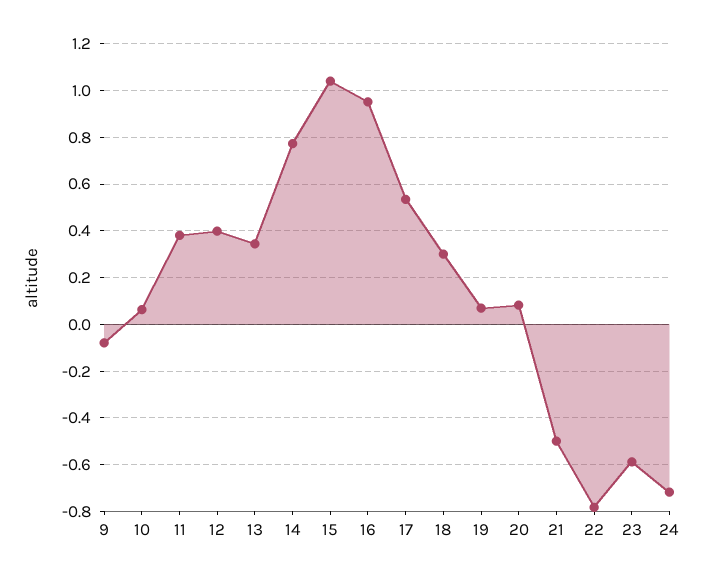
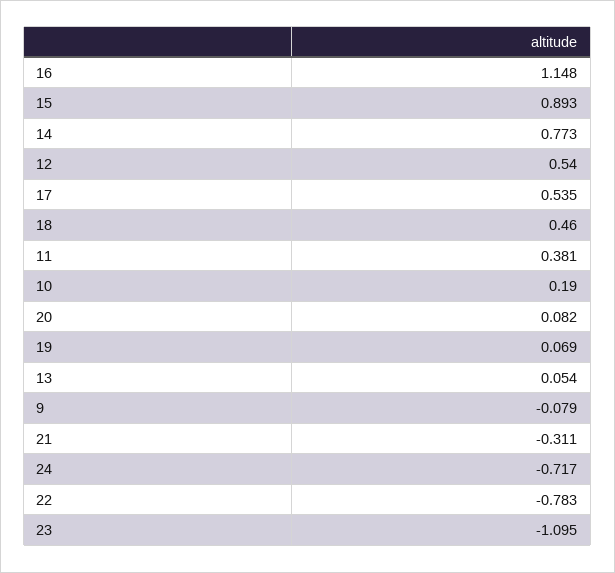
  {
    "9": -0.079,
-   "10": 0.05,
+   "10": 0.19,
    "11": 0.381,
-   "12": 0.4,
+   "12": 0.54,
-   "13": 0.35,
+   "13": 0.054,
    "14": 0.773,
-   "15": 1.05,
+   "15": 0.893,
-   "16": 0.95,
+   "16": 1.148,
    "17": 0.535,
-   "18": 0.3,
+   "18": 0.46,
    "19": 0.069,
    "20": 0.082,
-   "21": -0.5,
+   "21": -0.311,
    "22": -0.783,
-   "23": -0.6,
+   "23": -1.095,
    "24": -0.717
  }

